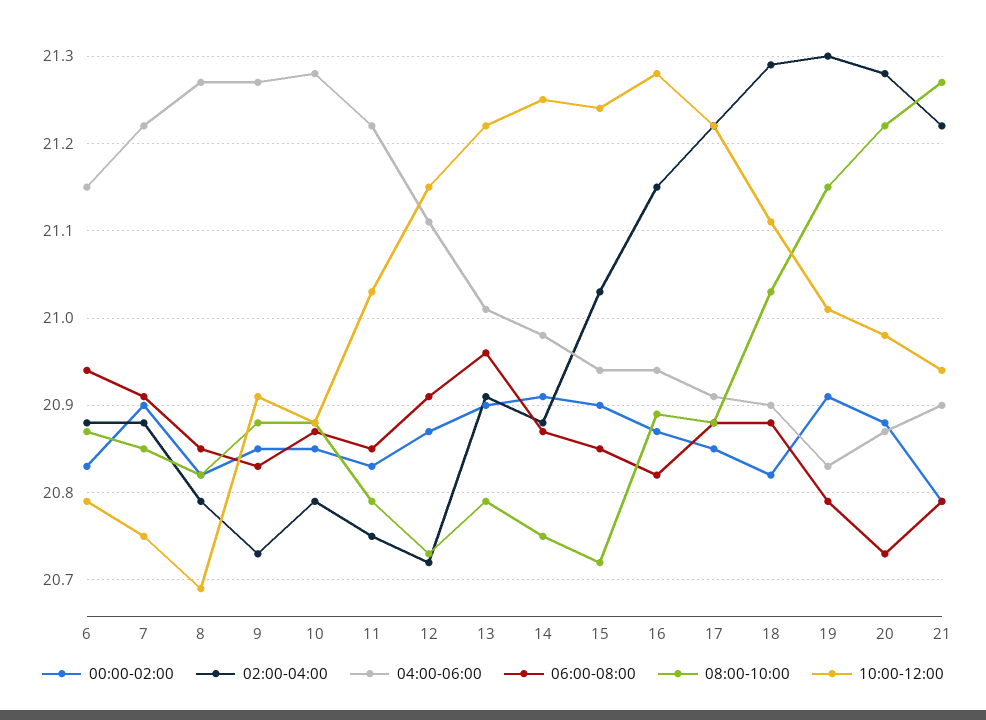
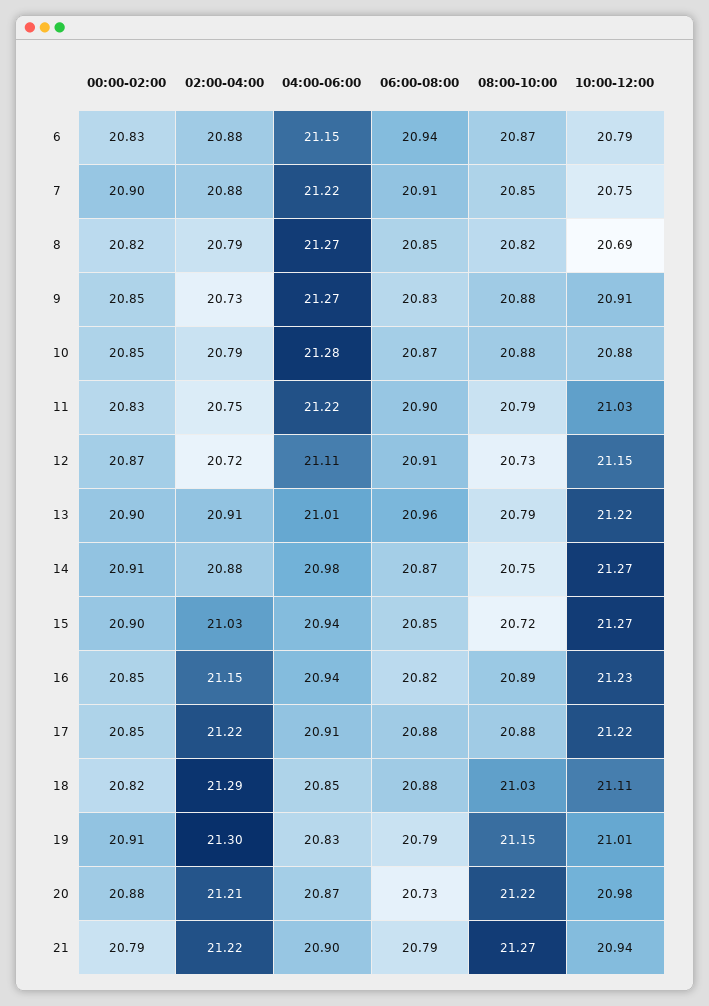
  {
    "00:00-02:00": {
      "6": 20.83,
      "7": 20.9,
      "8": 20.82,
      "9": 20.85,
      "10": 20.85,
      "11": 20.83,
      "12": 20.87,
      "13": 20.9,
      "14": 20.91,
      "15": 20.9,
-     "16": 20.87,
+     "16": 20.85,
      "17": 20.85,
      "18": 20.82,
      "19": 20.91,
      "20": 20.88,
      "21": 20.79
    },
    "02:00-04:00": {
      "6": 20.88,
      "7": 20.88,
      "8": 20.79,
      "9": 20.73,
      "10": 20.79,
      "11": 20.75,
      "12": 20.72,
      "13": 20.91,
      "14": 20.88,
      "15": 21.03,
      "16": 21.15,
      "17": 21.22,
      "18": 21.29,
      "19": 21.3,
-     "20": 21.28,
+     "20": 21.21,
      "21": 21.22
    },
    "04:00-06:00": {
      "6": 21.15,
      "7": 21.22,
      "8": 21.27,
      "9": 21.27,
      "10": 21.28,
      "11": 21.22,
      "12": 21.11,
      "13": 21.01,
      "14": 20.98,
      "15": 20.94,
      "16": 20.94,
      "17": 20.91,
-     "18": 20.9,
+     "18": 20.85,
      "19": 20.83,
      "20": 20.87,
      "21": 20.9
    },
    "06:00-08:00": {
      "6": 20.94,
      "7": 20.91,
      "8": 20.85,
      "9": 20.83,
      "10": 20.87,
-     "11": 20.85,
+     "11": 20.9,
      "12": 20.91,
      "13": 20.96,
      "14": 20.87,
      "15": 20.85,
      "16": 20.82,
      "17": 20.88,
      "18": 20.88,
      "19": 20.79,
      "20": 20.73,
      "21": 20.79
    },
    "08:00-10:00": {
      "6": 20.87,
      "7": 20.85,
      "8": 20.82,
      "9": 20.88,
      "10": 20.88,
      "11": 20.79,
      "12": 20.73,
      "13": 20.79,
      "14": 20.75,
      "15": 20.72,
      "16": 20.89,
      "17": 20.88,
      "18": 21.03,
      "19": 21.15,
      "20": 21.22,
      "21": 21.27
    },
    "10:00-12:00": {
      "6": 20.79,
      "7": 20.75,
      "8": 20.69,
      "9": 20.91,
      "10": 20.88,
      "11": 21.03,
      "12": 21.15,
      "13": 21.22,
-     "14": 21.25,
+     "14": 21.27,
-     "15": 21.24,
+     "15": 21.27,
-     "16": 21.28,
+     "16": 21.23,
      "17": 21.22,
      "18": 21.11,
      "19": 21.01,
      "20": 20.98,
      "21": 20.94
    }
  }

